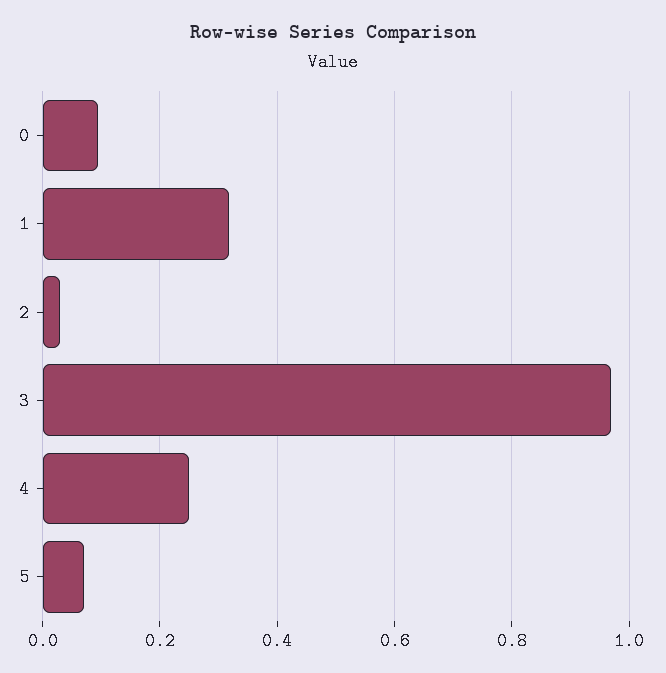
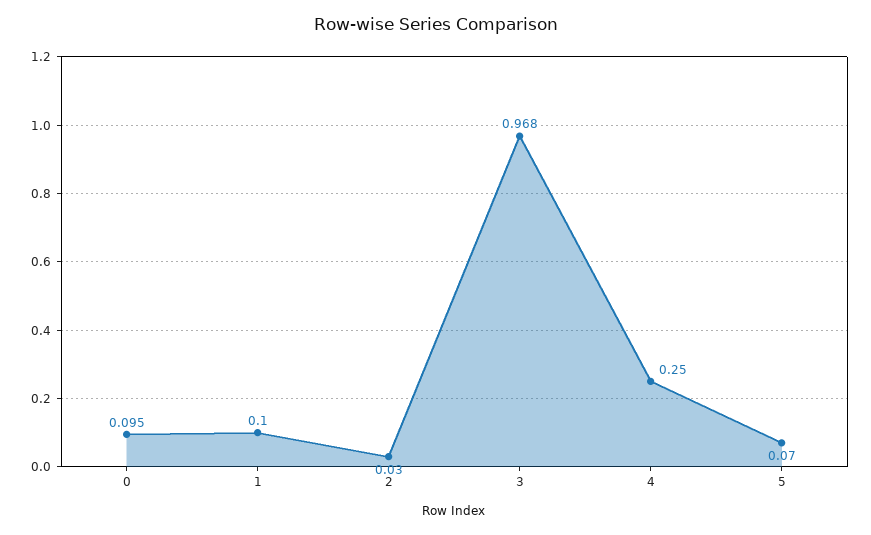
  {
    "0": 0.095,
-   "1": 0.32,
+   "1": 0.1,
    "2": 0.03,
    "3": 0.968,
    "4": 0.25,
    "5": 0.07
  }

